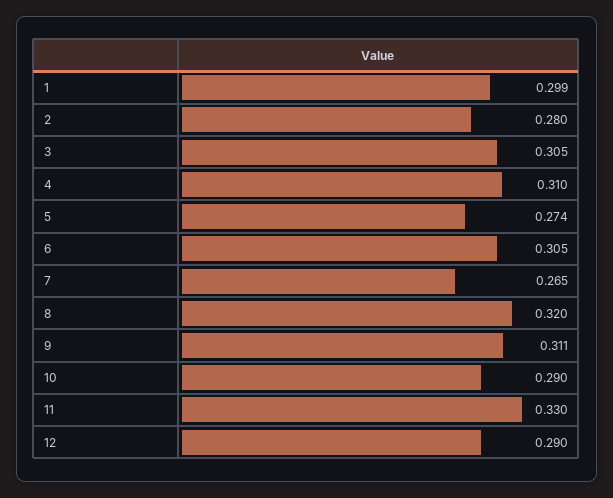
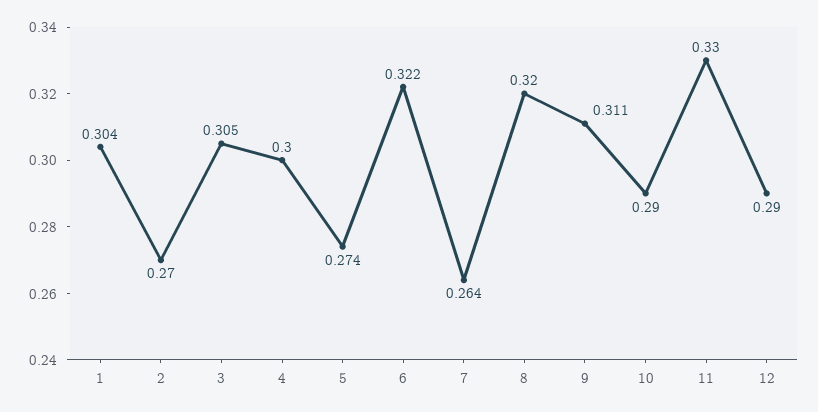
  {
-   "1": 0.299,
+   "1": 0.304,
-   "2": 0.28,
+   "2": 0.27,
    "3": 0.305,
-   "4": 0.31,
+   "4": 0.3,
    "5": 0.274,
-   "6": 0.305,
+   "6": 0.322,
-   "7": 0.265,
+   "7": 0.264,
    "8": 0.32,
    "9": 0.311,
    "10": 0.29,
    "11": 0.33,
    "12": 0.29
  }

